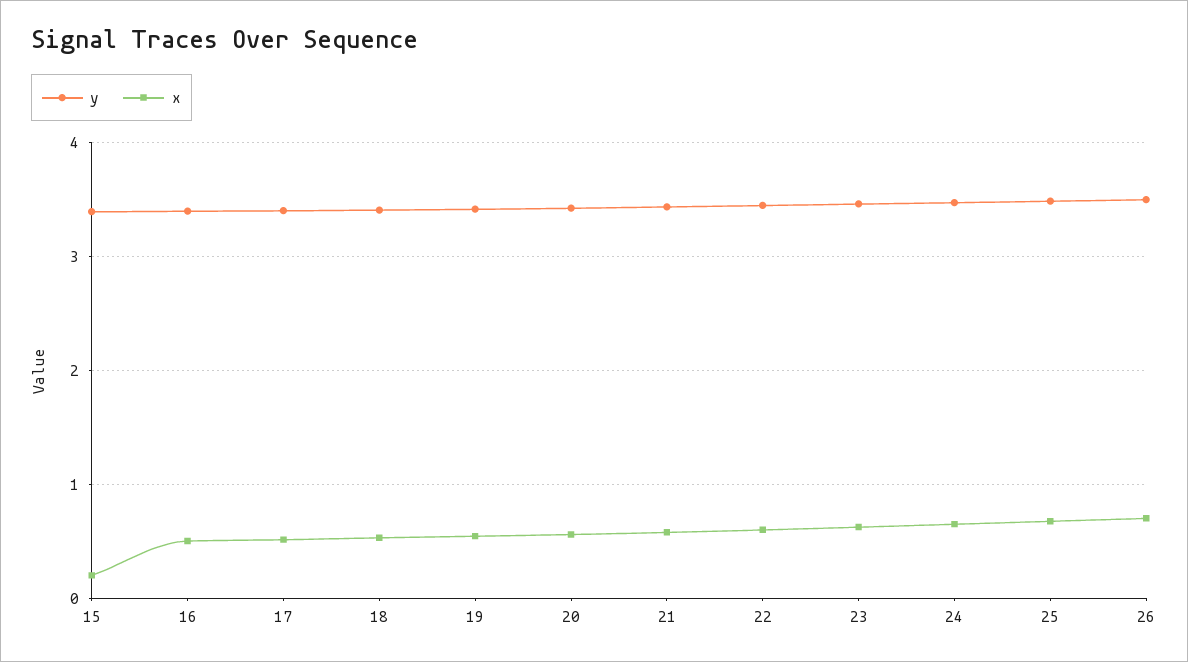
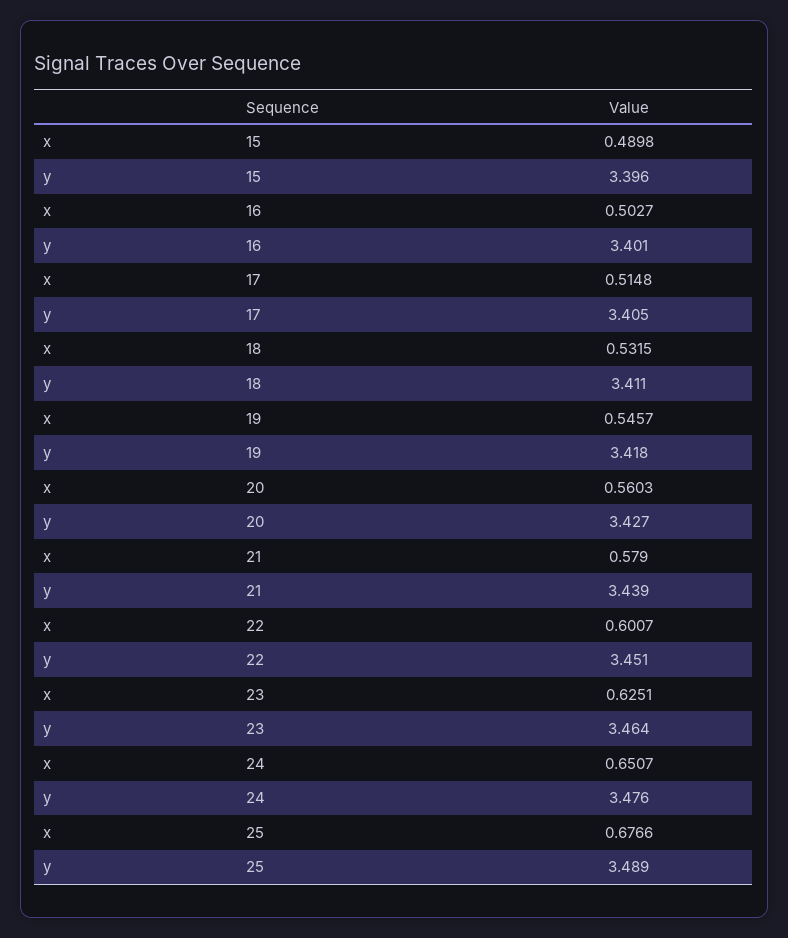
  {
    "y": {
      "15": 3.396,
      "16": 3.401,
      "17": 3.405,
      "18": 3.411,
      "19": 3.418,
      "20": 3.427,
      "21": 3.439,
      "22": 3.451,
      "23": 3.464,
      "24": 3.476,
-     "25": 3.489,
+     "25": 3.489
-     "26": 3.5
    },
    "x": {
-     "15": 0.2,
+     "15": 0.4898,
      "16": 0.5027,
      "17": 0.5148,
      "18": 0.5315,
      "19": 0.5457,
      "20": 0.5603,
      "21": 0.579,
      "22": 0.6007,
      "23": 0.6251,
      "24": 0.6507,
-     "25": 0.6766,
+     "25": 0.6766
-     "26": 0.7
    }
  }

